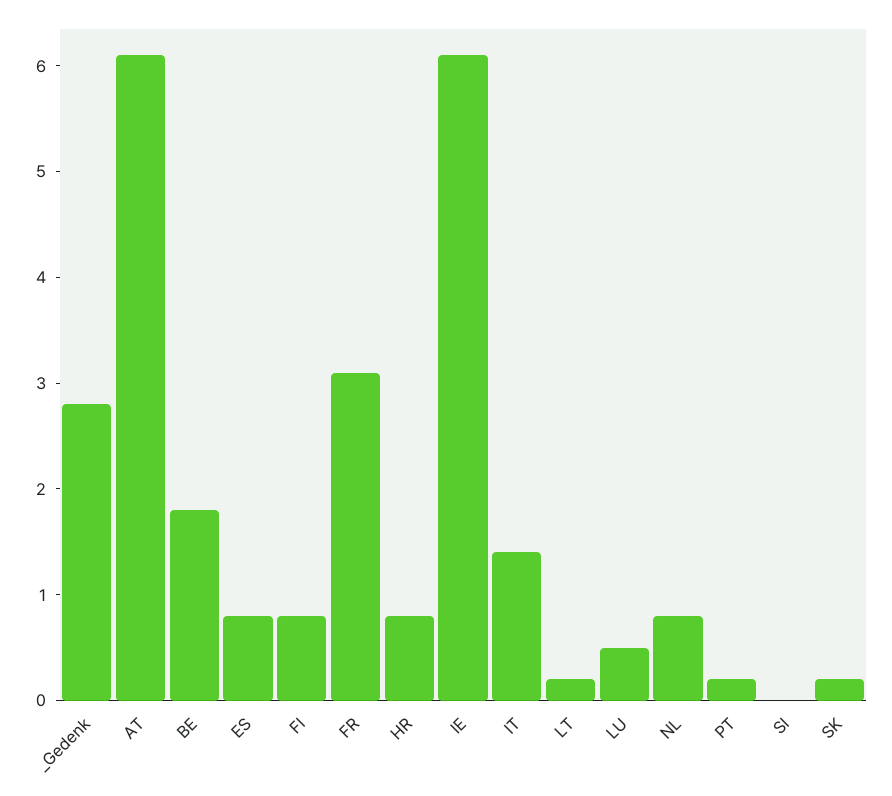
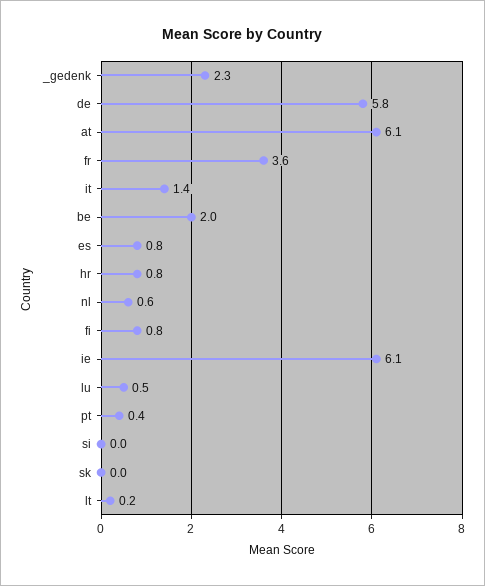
  {
-   "_Gedenk": 2.8,
+   "_Gedenk": 2.3,
    "AT": 6.1,
-   "BE": 1.8,
+   "BE": 2,
    "ES": 0.8,
    "FI": 0.8,
-   "FR": 3.1,
+   "FR": 3.6,
    "HR": 0.8,
    "IE": 6.1,
    "IT": 1.4,
    "LT": 0.2,
    "LU": 0.5,
-   "NL": 0.8,
+   "NL": 0.6,
-   "PT": 0.2,
+   "PT": 0.4,
    "SI": 0,
-   "SK": 0.2
+   "SK": 0,
+   "de": 5.8
  }

